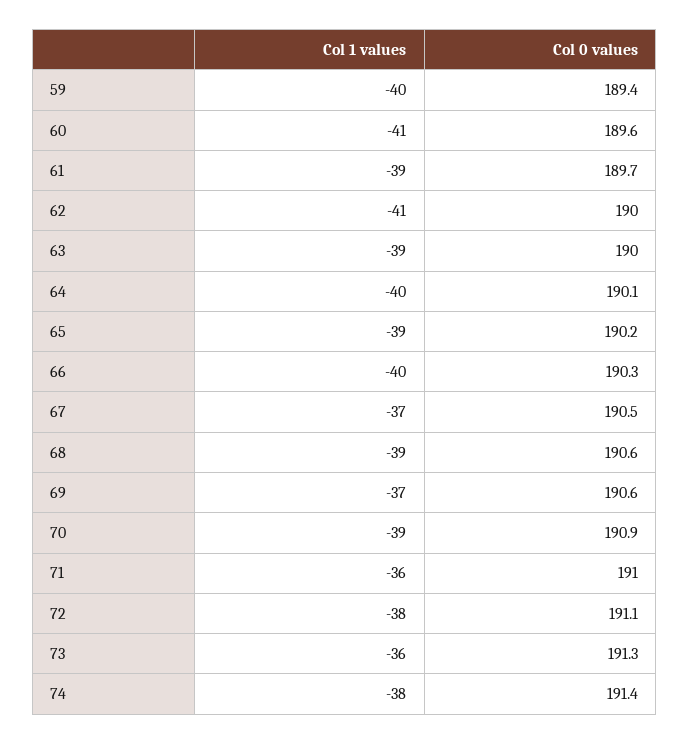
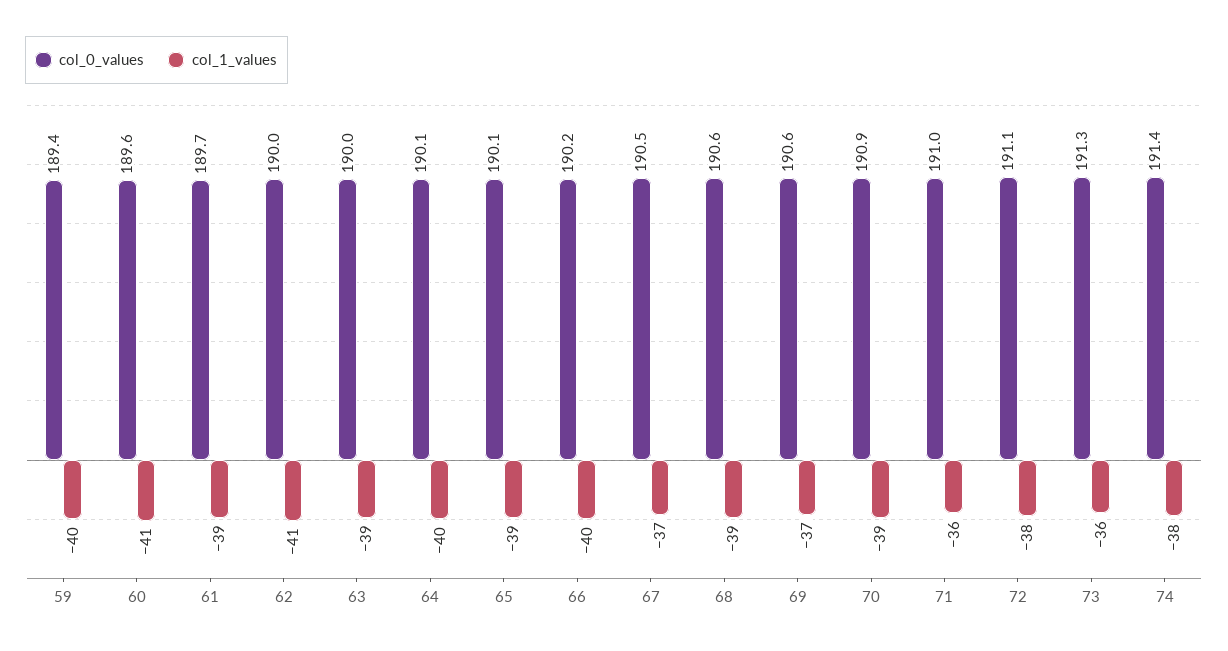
  {
    "Col 1 values": {
      "59": -40,
      "60": -41,
      "61": -39,
      "62": -41,
      "63": -39,
      "64": -40,
      "65": -39,
      "66": -40,
      "67": -37,
      "68": -39,
      "69": -37,
      "70": -39,
      "71": -36,
      "72": -38,
      "73": -36,
      "74": -38
    },
    "Col 0 values": {
      "59": 189.4,
      "60": 189.6,
      "61": 189.7,
      "62": 190,
      "63": 190,
      "64": 190.1,
-     "65": 190.2,
+     "65": 190.1,
-     "66": 190.3,
+     "66": 190.2,
      "67": 190.5,
      "68": 190.6,
      "69": 190.6,
      "70": 190.9,
      "71": 191,
      "72": 191.1,
      "73": 191.3,
      "74": 191.4
    }
  }

